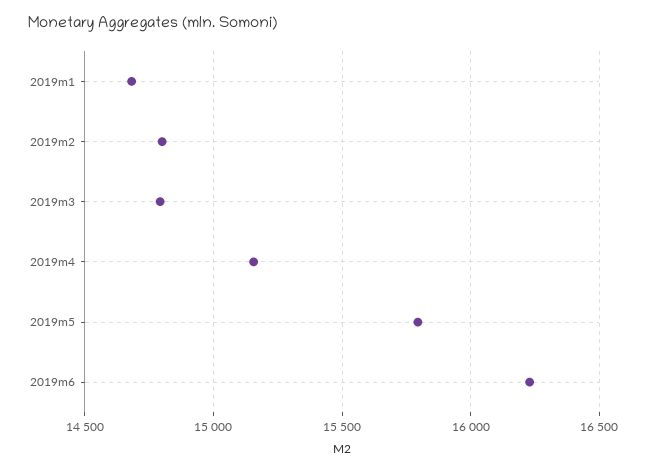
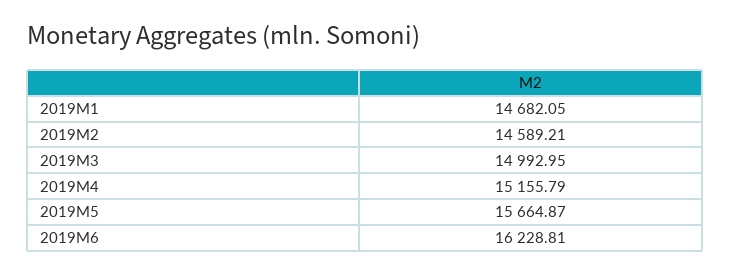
  {
    "2019m1": 14682.05,
-   "2019m2": 14800,
+   "2019m2": 14589.21,
-   "2019m3": 14800,
+   "2019m3": 14992.95,
    "2019m4": 15155.79,
-   "2019m5": 15800,
+   "2019m5": 15664.87,
    "2019m6": 16228.81
  }

